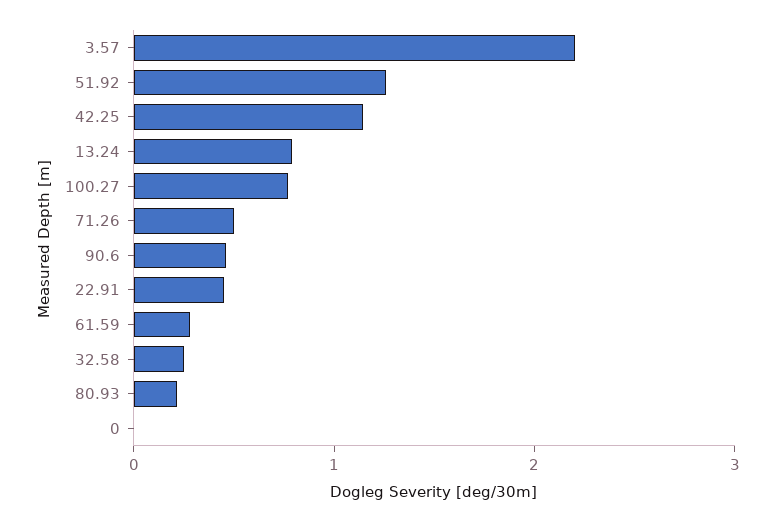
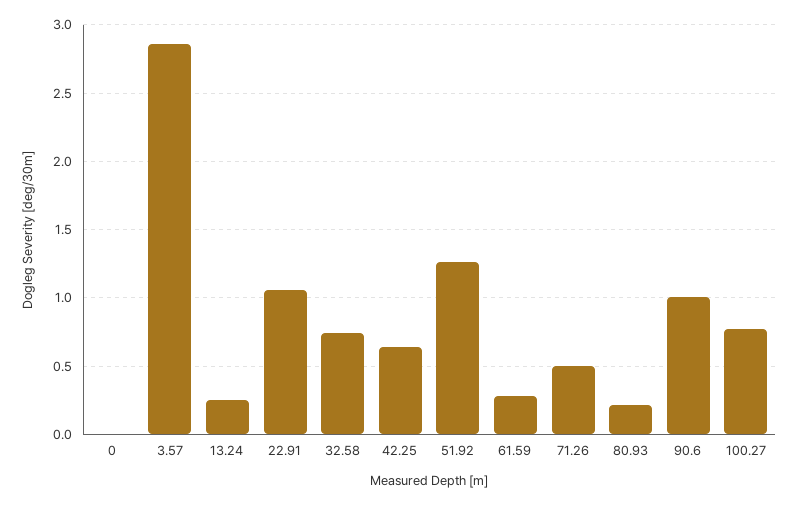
  {
-   "3.57": 2.2,
+   "3.57": 2.85,
    "51.92": 1.25,
-   "42.25": 1.2,
+   "42.25": 0.65,
-   "13.24": 0.8,
+   "13.24": 0.25,
    "100.27": 0.75,
    "71.26": 0.5,
-   "90.6": 0.4,
+   "90.6": 1,
-   "22.91": 0.4,
+   "22.91": 1.05,
    "61.59": 0.3,
-   "32.58": 0.2,
+   "32.58": 0.75,
    "80.93": 0.2,
    "0": 0
  }

